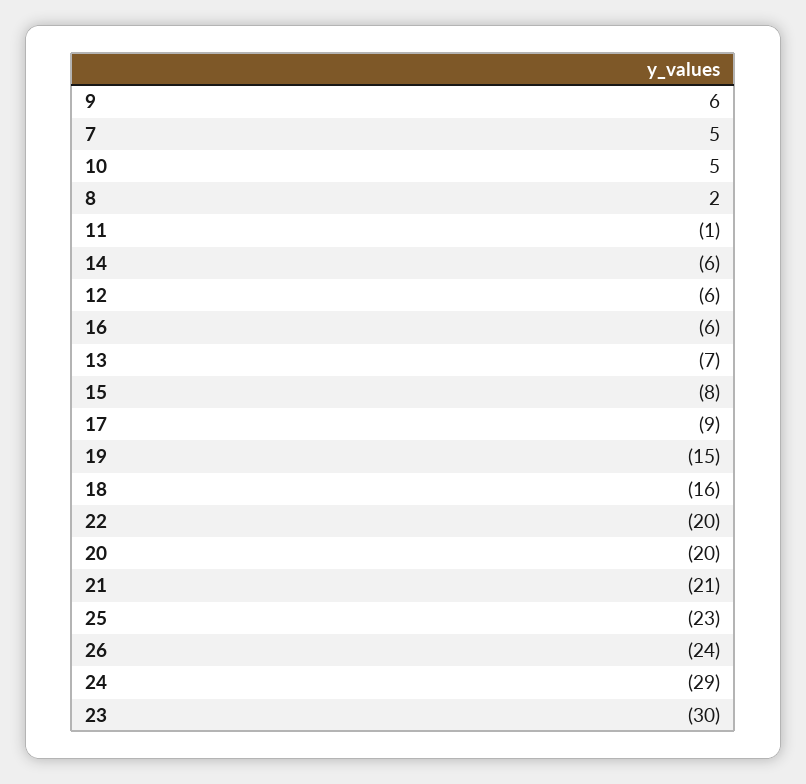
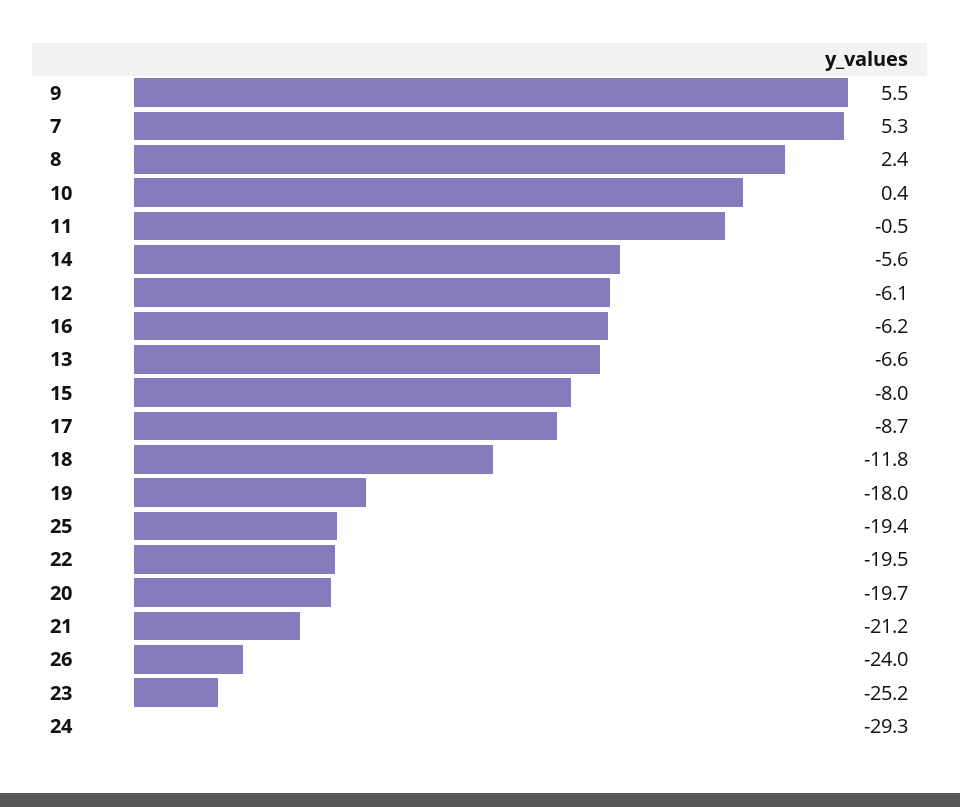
  {
    "9": 5.5,
    "7": 5.3,
-   "10": 5,
+   "10": 0.4,
    "8": 2.4,
    "11": -0.5,
    "14": -5.6,
    "12": -6.1,
    "16": -6.2,
    "13": -6.6,
    "15": -8,
    "17": -8.7,
-   "19": -15,
+   "19": -18,
-   "18": -16,
+   "18": -11.8,
    "22": -19.5,
    "20": -19.7,
    "21": -21.2,
-   "25": -23,
+   "25": -19.4,
    "26": -24,
    "24": -29.3,
-   "23": -30
+   "23": -25.2
  }

